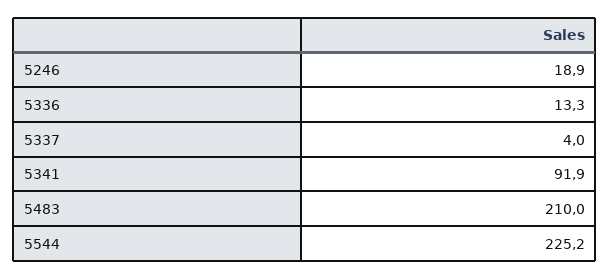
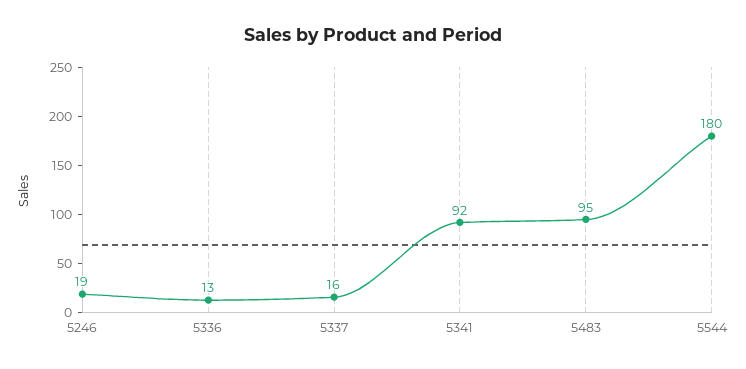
  {
    "5246": 18.9,
    "5336": 13.3,
-   "5337": 4,
+   "5337": 16,
    "5341": 91.9,
-   "5483": 210,
+   "5483": 95,
-   "5544": 225.2
+   "5544": 180
  }

